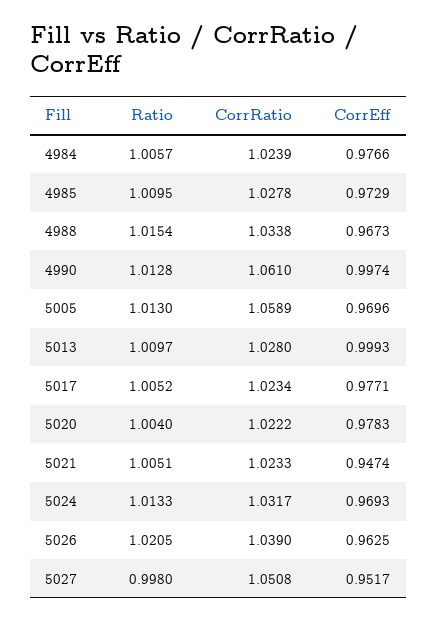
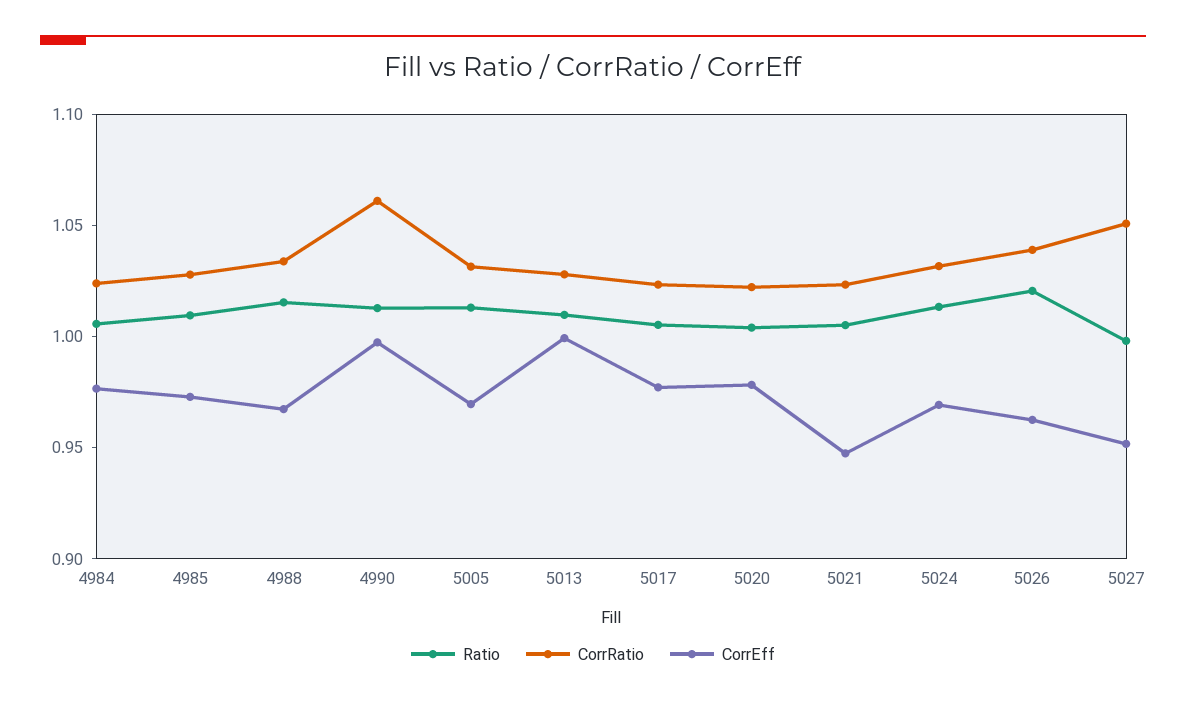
  {
    "Ratio": {
      "4984": 1.0057,
      "4985": 1.0095,
      "4988": 1.0154,
      "4990": 1.0128,
      "5005": 1.013,
      "5013": 1.0097,
      "5017": 1.0052,
      "5020": 1.004,
      "5021": 1.0051,
      "5024": 1.0133,
      "5026": 1.0205,
      "5027": 0.998
    },
    "CorrRatio": {
      "4984": 1.0239,
      "4985": 1.0278,
      "4988": 1.0338,
      "4990": 1.061,
-     "5005": 1.0589,
+     "5005": 1.03,
      "5013": 1.028,
      "5017": 1.0234,
      "5020": 1.0222,
      "5021": 1.0233,
      "5024": 1.0317,
      "5026": 1.039,
      "5027": 1.0508
    },
    "CorrEff": {
      "4984": 0.9766,
      "4985": 0.9729,
      "4988": 0.9673,
      "4990": 0.9974,
      "5005": 0.9696,
      "5013": 0.9993,
      "5017": 0.9771,
      "5020": 0.9783,
      "5021": 0.9474,
      "5024": 0.9693,
      "5026": 0.9625,
      "5027": 0.9517
    }
  }

